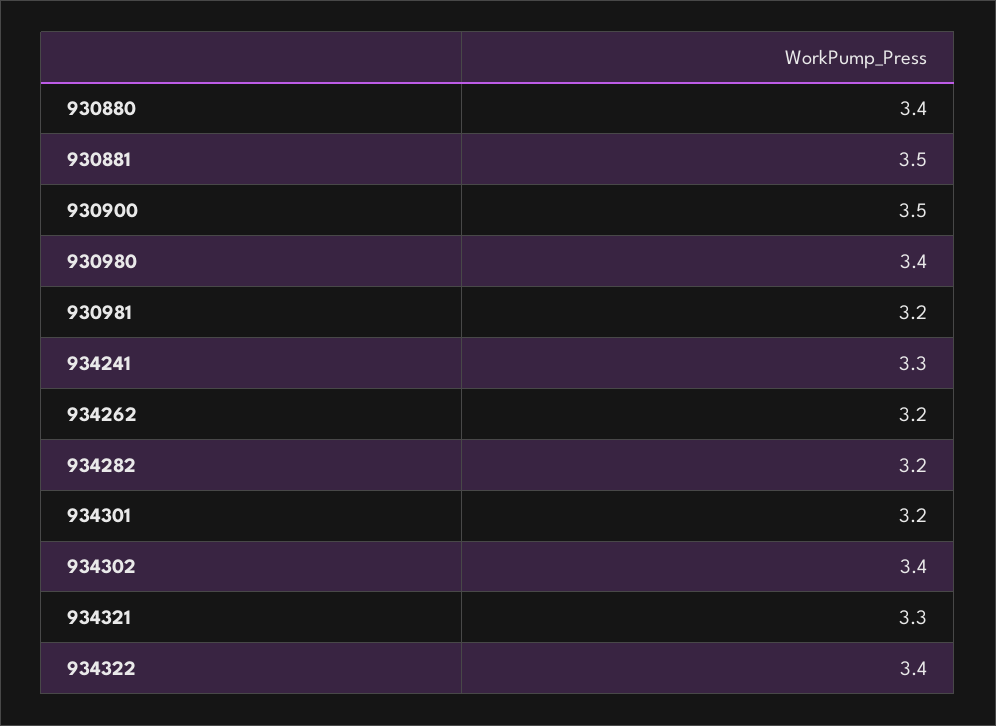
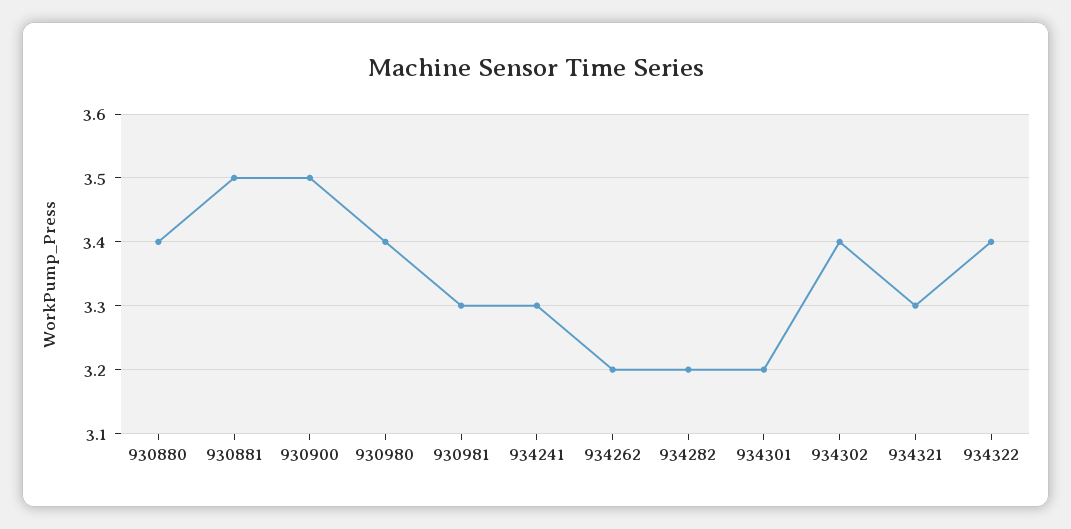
  {
    "930880": 3.4,
    "930881": 3.5,
    "930900": 3.5,
    "930980": 3.4,
-   "930981": 3.2,
+   "930981": 3.3,
    "934241": 3.3,
    "934262": 3.2,
    "934282": 3.2,
    "934301": 3.2,
    "934302": 3.4,
    "934321": 3.3,
    "934322": 3.4
  }

